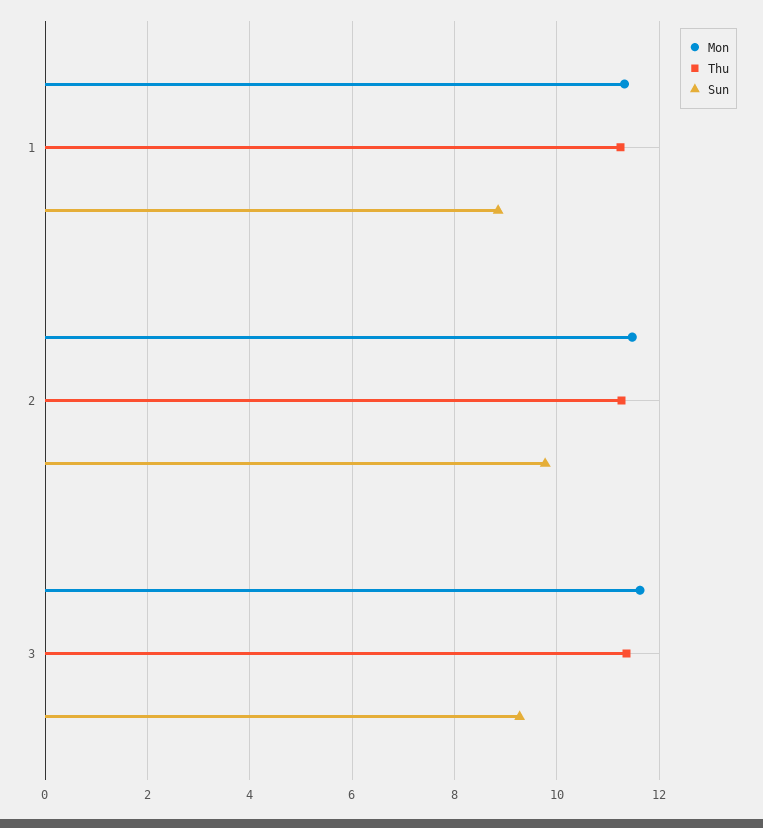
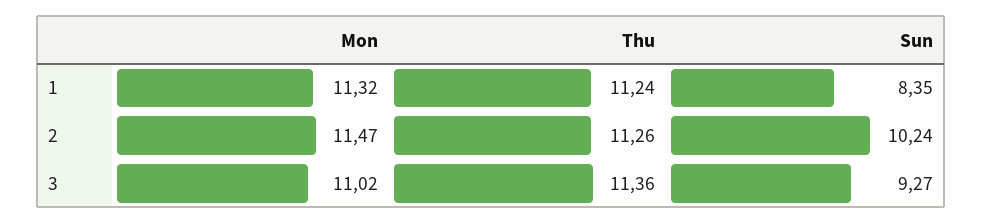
  {
    "Mon": {
      "1": 11.32,
      "2": 11.47,
-     "3": 11.6
+     "3": 11.02
    },
    "Thu": {
      "1": 11.24,
      "2": 11.26,
      "3": 11.36
    },
    "Sun": {
-     "1": 8.8,
+     "1": 8.35,
-     "2": 9.8,
+     "2": 10.24,
      "3": 9.27
    }
  }

